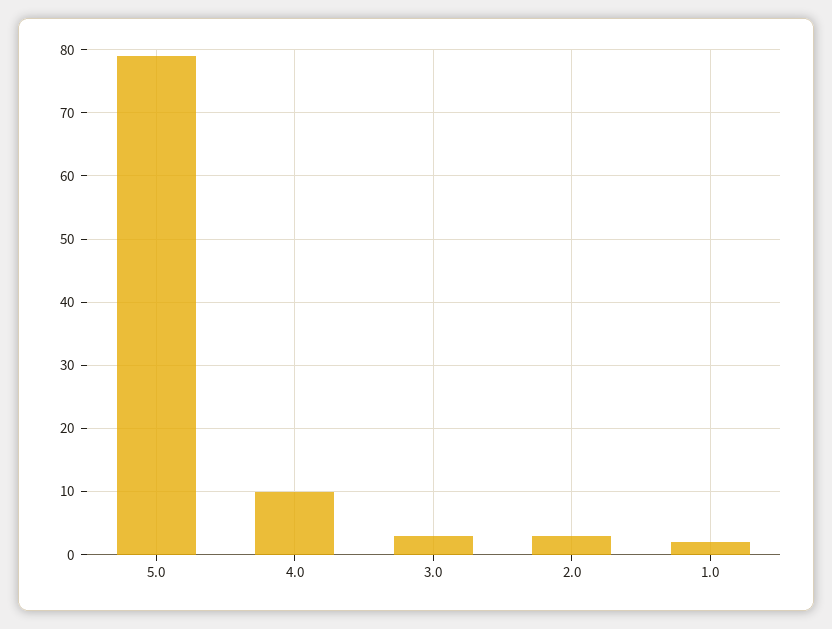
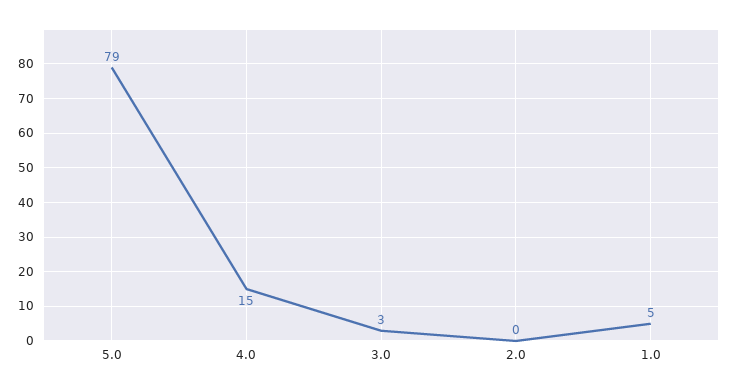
  {
    "5.0": 79,
-   "4.0": 10,
+   "4.0": 15,
    "3.0": 3,
-   "2.0": 3,
+   "2.0": 0,
-   "1.0": 2
+   "1.0": 5
  }

